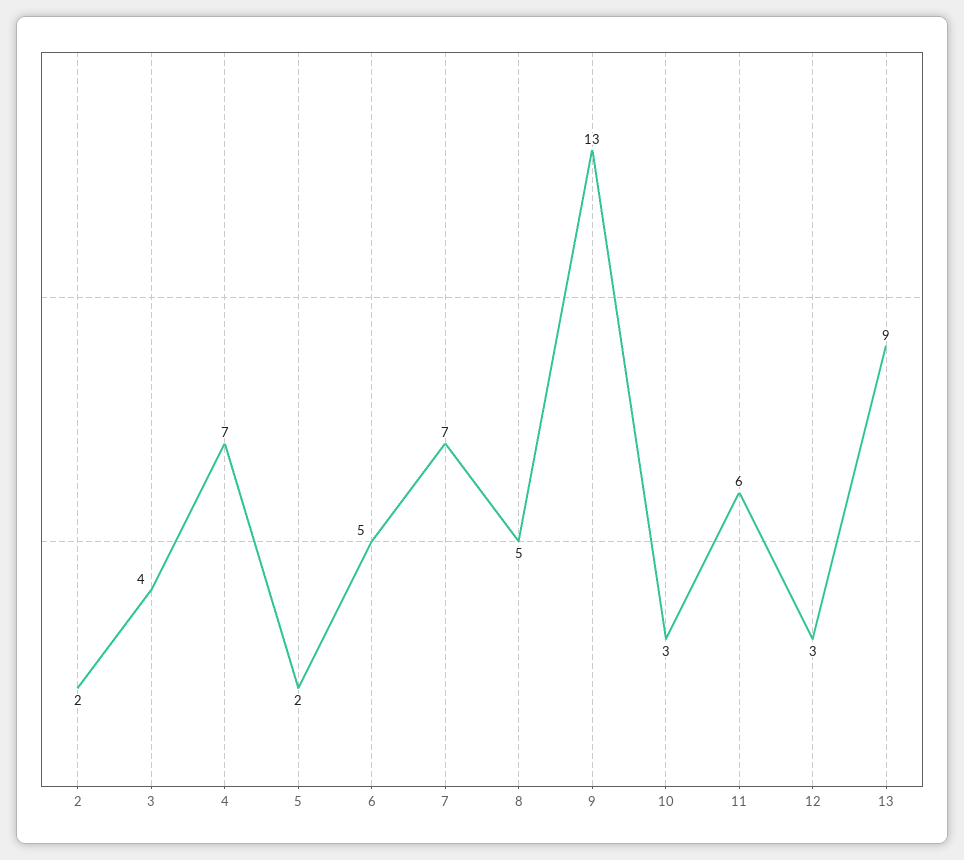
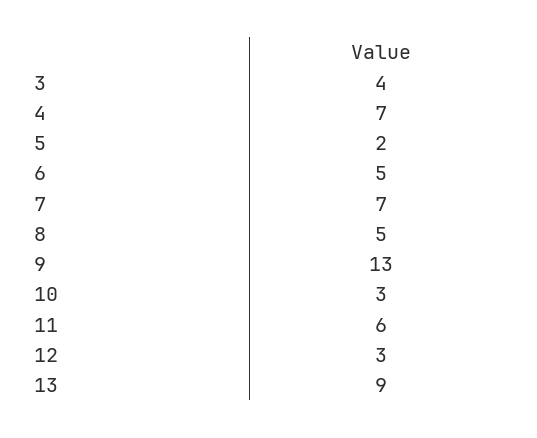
  {
-   "2": 2,
    "3": 4,
    "4": 7,
    "5": 2,
    "6": 5,
    "7": 7,
    "8": 5,
    "9": 13,
    "10": 3,
    "11": 6,
    "12": 3,
    "13": 9
  }

